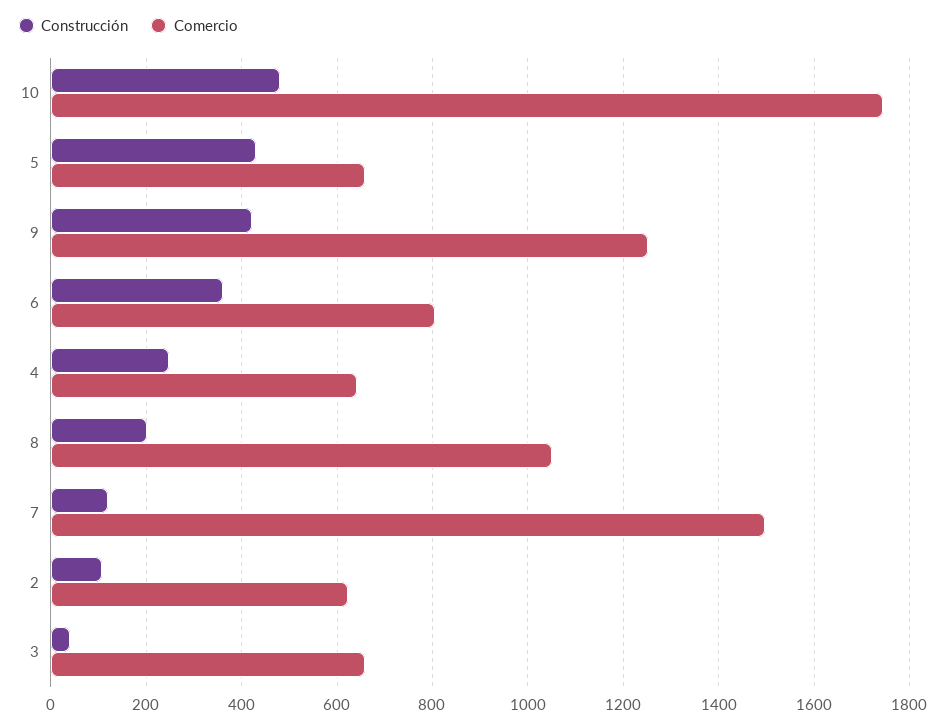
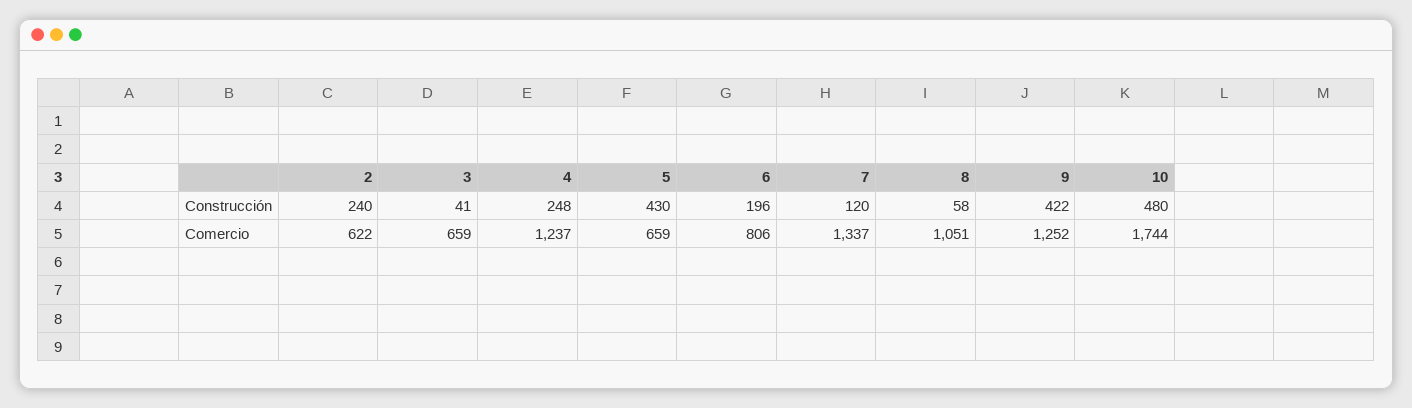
  {
    "Construcción": {
      "10": 480,
      "5": 430,
      "9": 422,
-     "6": 360,
+     "6": 196,
      "4": 248,
-     "8": 200,
+     "8": 58,
      "7": 120,
-     "2": 100,
+     "2": 240,
      "3": 41
    },
    "Comercio": {
      "10": 1744,
      "5": 659,
      "9": 1252,
      "6": 806,
-     "4": 640,
+     "4": 1237,
      "8": 1051,
-     "7": 1500,
+     "7": 1337,
      "2": 622,
      "3": 659
    }
  }

